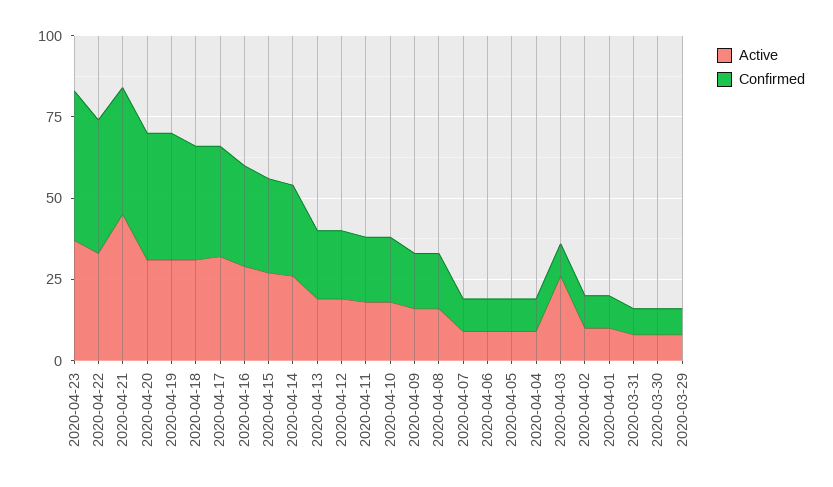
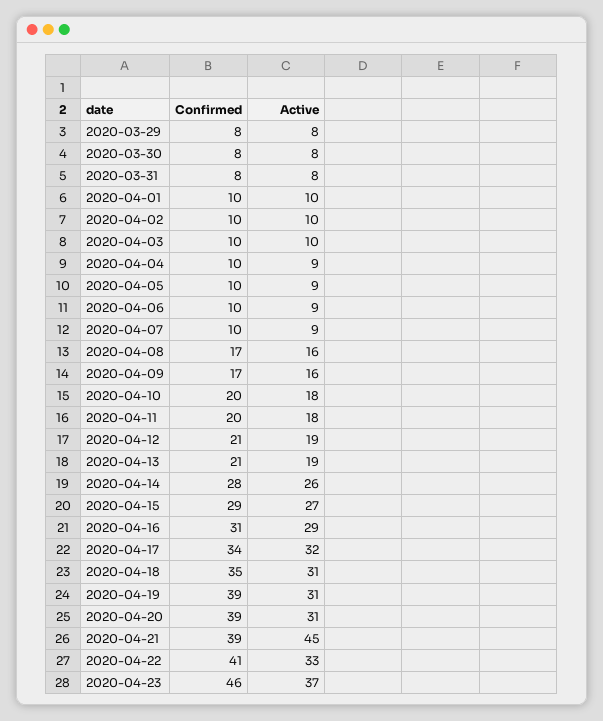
  {
    "Active": {
      "2020-04-23": 37,
      "2020-04-22": 33,
      "2020-04-21": 45,
      "2020-04-20": 31,
      "2020-04-19": 31,
      "2020-04-18": 31,
      "2020-04-17": 32,
      "2020-04-16": 29,
      "2020-04-15": 27,
      "2020-04-14": 26,
      "2020-04-13": 19,
      "2020-04-12": 19,
      "2020-04-11": 18,
      "2020-04-10": 18,
      "2020-04-09": 16,
      "2020-04-08": 16,
      "2020-04-07": 9,
      "2020-04-06": 9,
      "2020-04-05": 9,
      "2020-04-04": 9,
-     "2020-04-03": 25,
+     "2020-04-03": 10,
      "2020-04-02": 10,
      "2020-04-01": 10,
      "2020-03-31": 8,
      "2020-03-30": 8,
      "2020-03-29": 8
    },
    "Confirmed": {
      "2020-04-23": 46,
      "2020-04-22": 41,
      "2020-04-21": 39,
      "2020-04-20": 39,
      "2020-04-19": 39,
      "2020-04-18": 35,
      "2020-04-17": 34,
      "2020-04-16": 31,
      "2020-04-15": 29,
      "2020-04-14": 28,
      "2020-04-13": 21,
      "2020-04-12": 21,
      "2020-04-11": 20,
      "2020-04-10": 20,
      "2020-04-09": 17,
      "2020-04-08": 17,
      "2020-04-07": 10,
      "2020-04-06": 10,
      "2020-04-05": 10,
      "2020-04-04": 10,
      "2020-04-03": 10,
      "2020-04-02": 10,
      "2020-04-01": 10,
      "2020-03-31": 8,
      "2020-03-30": 8,
      "2020-03-29": 8
    }
  }

